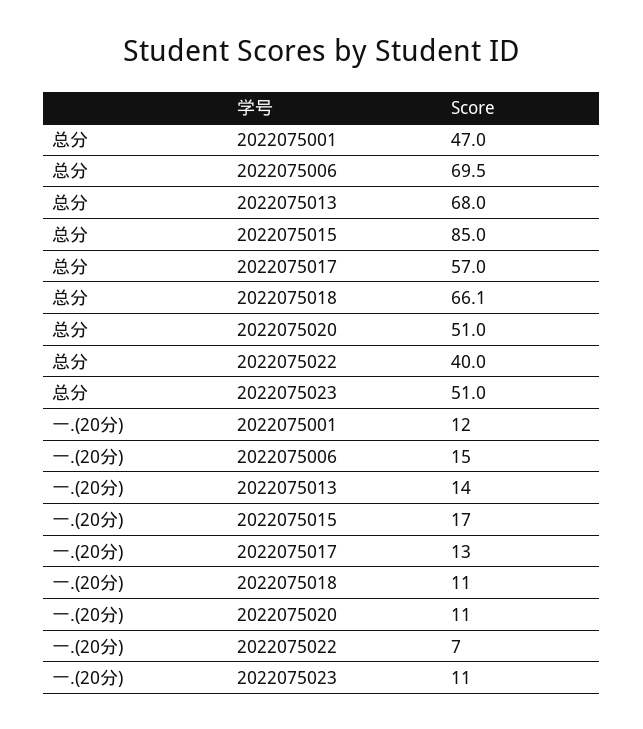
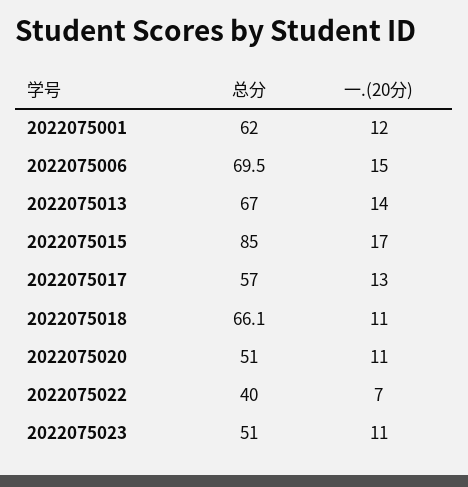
  {
    "总分": {
-     "2022075001": 47,
+     "2022075001": 62,
      "2022075006": 69.5,
-     "2022075013": 68,
+     "2022075013": 67,
      "2022075015": 85,
      "2022075017": 57,
      "2022075018": 66.1,
      "2022075020": 51,
      "2022075022": 40,
      "2022075023": 51
    },
    "一.(20分)": {
      "2022075001": 12,
      "2022075006": 15,
      "2022075013": 14,
      "2022075015": 17,
      "2022075017": 13,
      "2022075018": 11,
      "2022075020": 11,
      "2022075022": 7,
      "2022075023": 11
    }
  }

